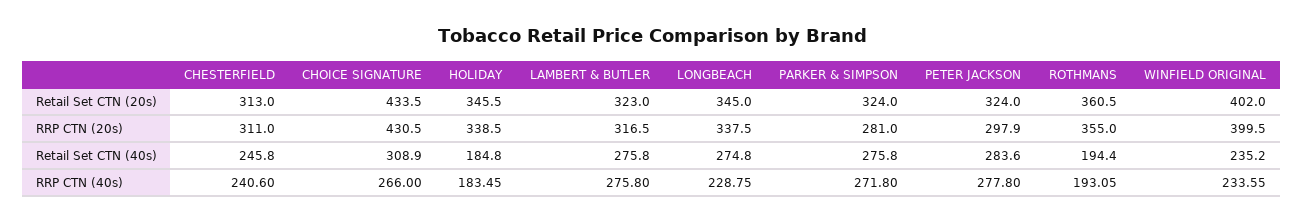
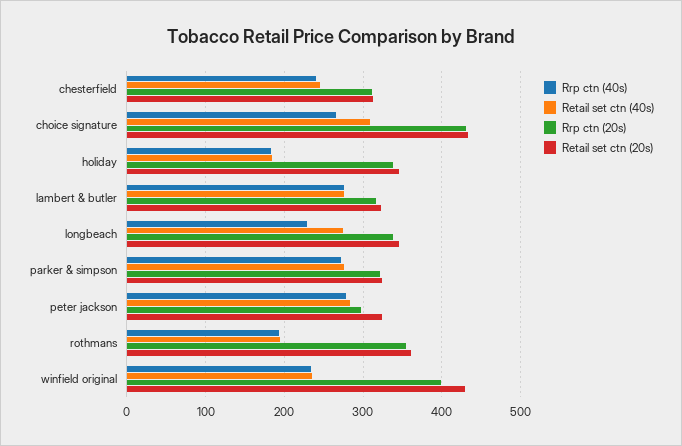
  {
    "Retail Set CTN (20s)": {
      "CHESTERFIELD": 313,
      "CHOICE SIGNATURE": 433.5,
      "HOLIDAY": 345.5,
      "LAMBERT & BUTLER": 323,
      "LONGBEACH": 345,
      "PARKER & SIMPSON": 324,
      "PETER JACKSON": 324,
      "ROTHMANS": 360.5,
-     "WINFIELD ORIGINAL": 402
+     "WINFIELD ORIGINAL": 430
    },
    "RRP CTN (20s)": {
      "CHESTERFIELD": 311,
      "CHOICE SIGNATURE": 430.5,
      "HOLIDAY": 338.5,
      "LAMBERT & BUTLER": 316.5,
      "LONGBEACH": 337.5,
-     "PARKER & SIMPSON": 281,
+     "PARKER & SIMPSON": 320,
      "PETER JACKSON": 297.9,
      "ROTHMANS": 355,
      "WINFIELD ORIGINAL": 399.5
    },
    "Retail Set CTN (40s)": {
      "CHESTERFIELD": 245.8,
      "CHOICE SIGNATURE": 308.9,
      "HOLIDAY": 184.8,
      "LAMBERT & BUTLER": 275.8,
      "LONGBEACH": 274.8,
      "PARKER & SIMPSON": 275.8,
      "PETER JACKSON": 283.6,
      "ROTHMANS": 194.4,
      "WINFIELD ORIGINAL": 235.2
    },
    "RRP CTN (40s)": {
      "CHESTERFIELD": 240.6,
      "CHOICE SIGNATURE": 266,
      "HOLIDAY": 183.45,
      "LAMBERT & BUTLER": 275.8,
      "LONGBEACH": 228.75,
      "PARKER & SIMPSON": 271.8,
      "PETER JACKSON": 277.8,
      "ROTHMANS": 193.05,
      "WINFIELD ORIGINAL": 233.55
    }
  }

